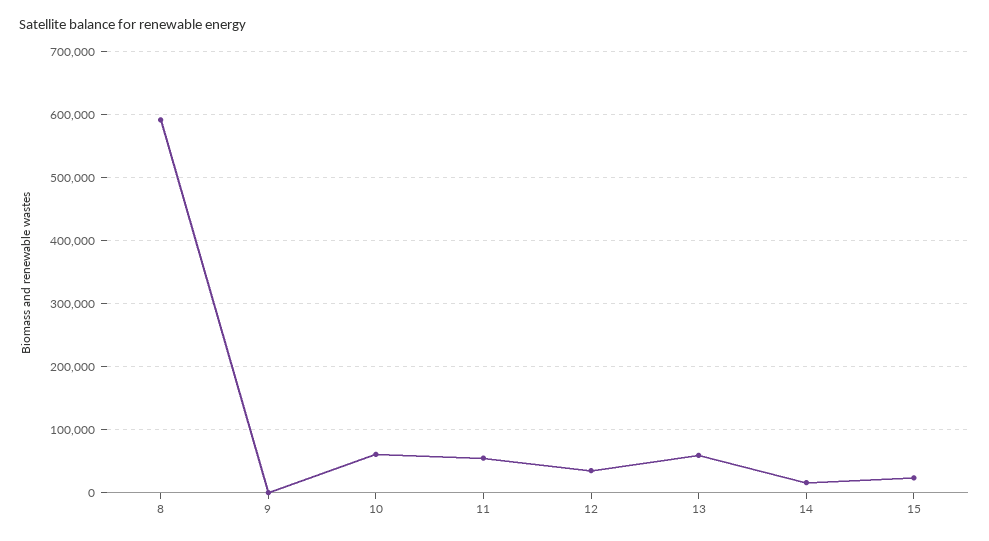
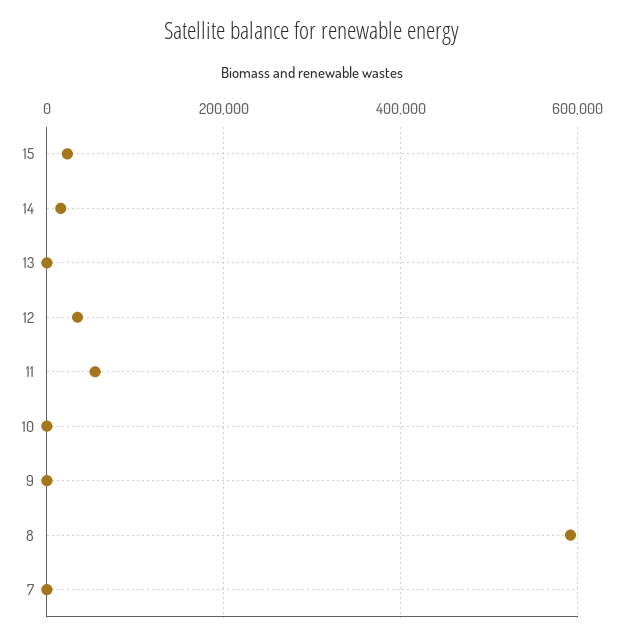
  {
    "8": 590000,
    "9": 0,
-   "10": 60000,
+   "10": 0,
    "11": 50000,
    "12": 30000,
-   "13": 60000,
+   "13": 0,
    "14": 20000,
-   "15": 20000
+   "15": 20000,
+   "7": 0
  }

